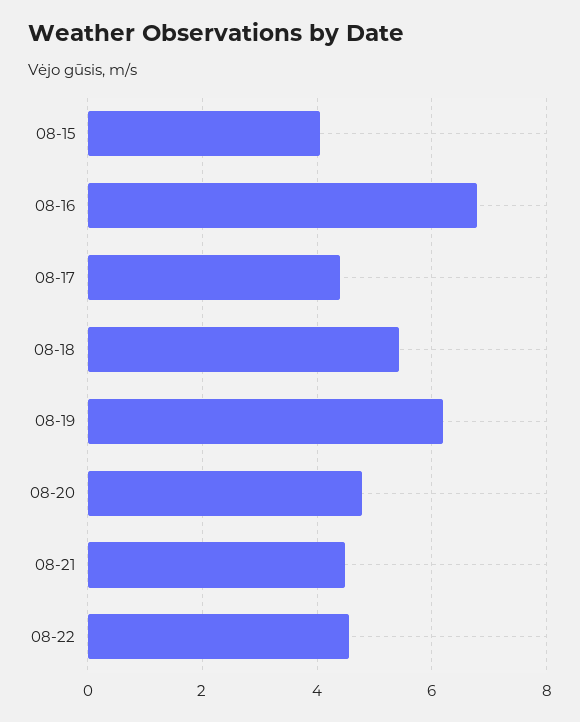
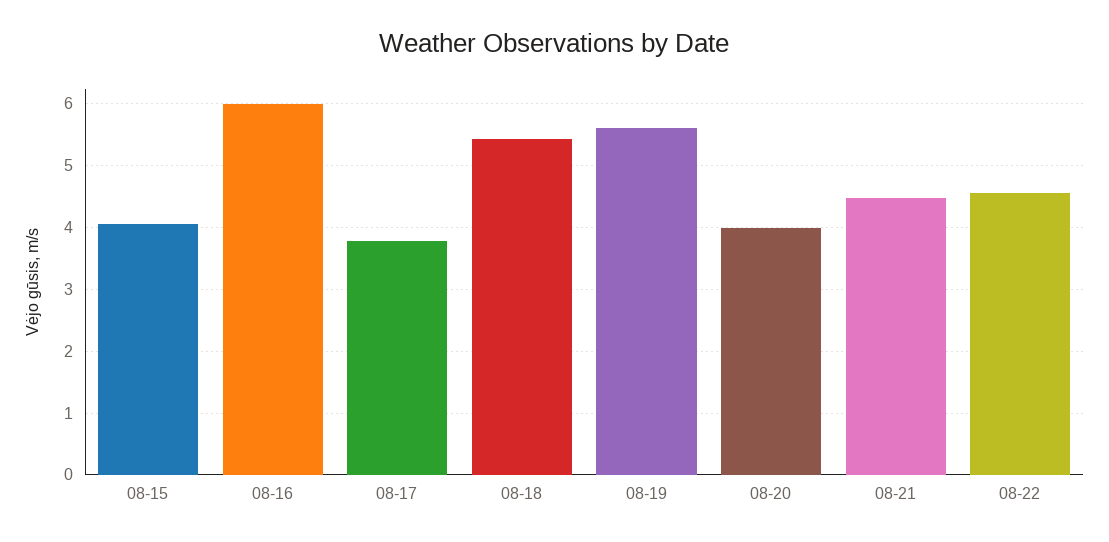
  {
    "08-15": 4.1,
-   "08-16": 6.8,
+   "08-16": 6,
-   "08-17": 4.4,
+   "08-17": 3.8,
    "08-18": 5.4,
-   "08-19": 6.2,
+   "08-19": 5.6,
-   "08-20": 4.8,
+   "08-20": 4,
    "08-21": 4.5,
    "08-22": 4.6
  }

